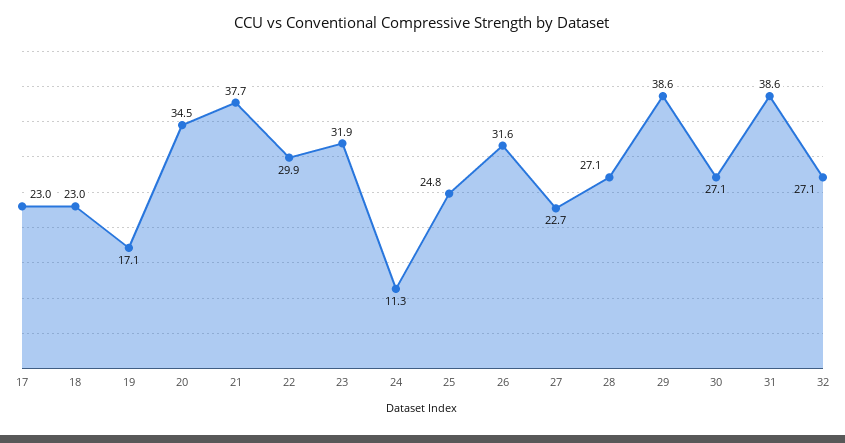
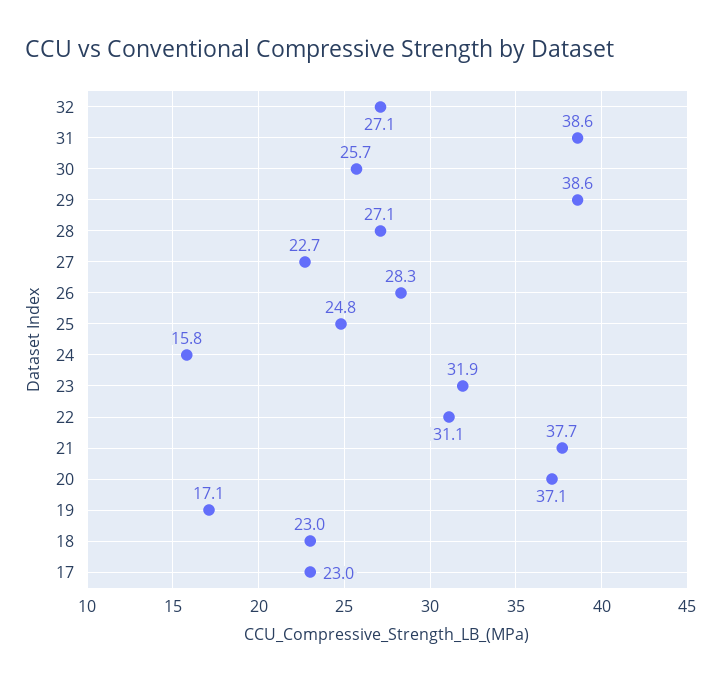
  {
    "17": 23,
    "18": 23,
    "19": 17.1,
-   "20": 34.5,
+   "20": 37.1,
    "21": 37.7,
-   "22": 29.9,
+   "22": 31.1,
    "23": 31.9,
-   "24": 11.3,
+   "24": 15.8,
    "25": 24.8,
-   "26": 31.6,
+   "26": 28.3,
    "27": 22.7,
    "28": 27.1,
    "29": 38.6,
-   "30": 27.1,
+   "30": 25.7,
    "31": 38.6,
    "32": 27.1
  }

